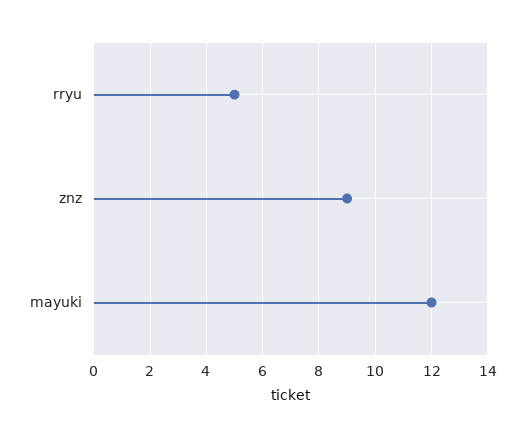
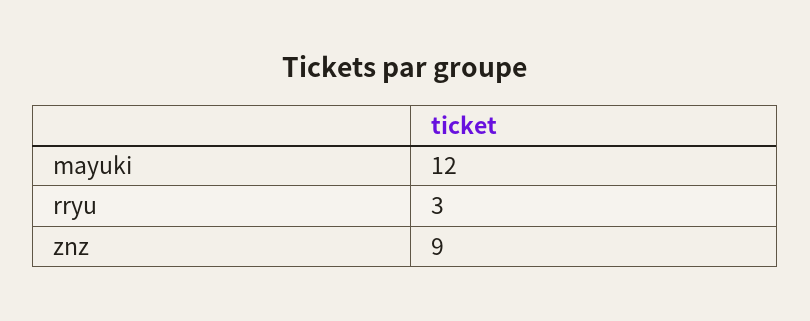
  {
-   "rryu": 5,
+   "rryu": 3,
    "znz": 9,
    "mayuki": 12
  }

